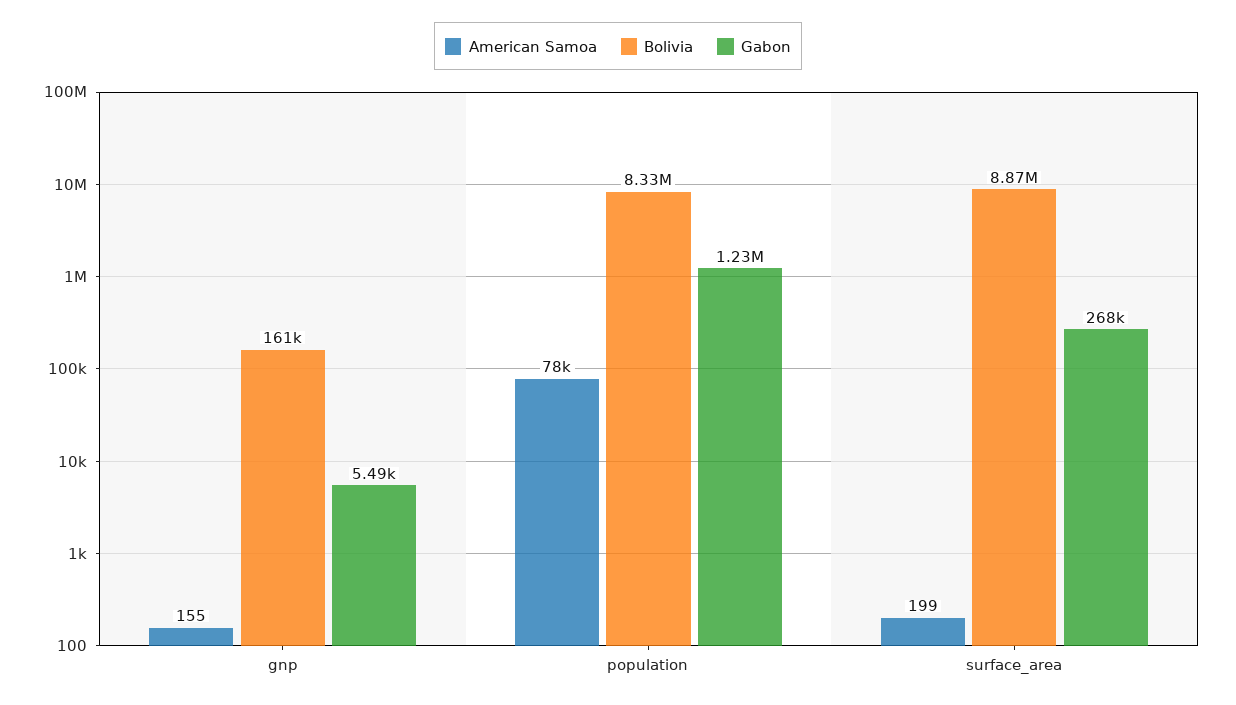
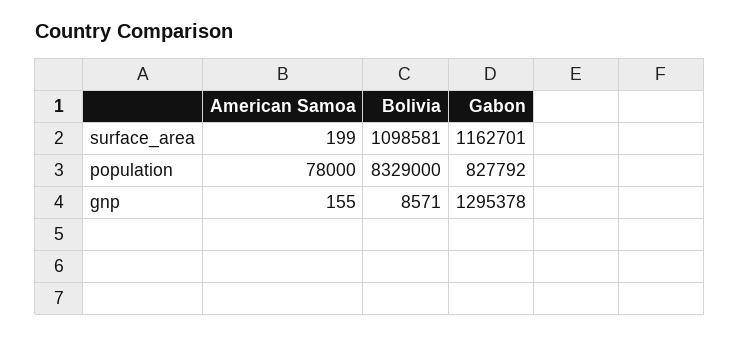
  {
    "American Samoa": {
      "gnp": 155,
      "population": 78000,
      "surface_area": 199
    },
    "Bolivia": {
-     "gnp": 161000,
+     "gnp": 8571,
      "population": 8329000,
-     "surface_area": 8870000
+     "surface_area": 1098581
    },
    "Gabon": {
-     "gnp": 5490,
+     "gnp": 1295378,
-     "population": 1230000,
+     "population": 827792,
-     "surface_area": 268000
+     "surface_area": 1162701
    }
  }

